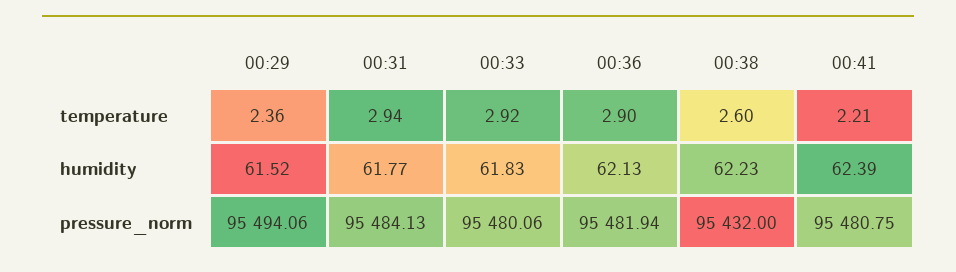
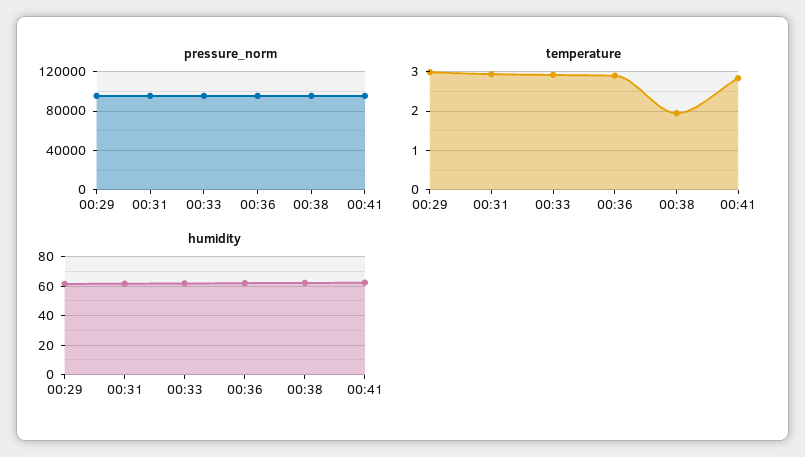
  {
    "temperature": {
-     "00:29": 2.36,
+     "00:29": 3,
      "00:31": 2.94,
      "00:33": 2.92,
      "00:36": 2.9,
-     "00:38": 2.6,
+     "00:38": 2,
-     "00:41": 2.21
+     "00:41": 2.8
    },
    "humidity": {
      "00:29": 61.52,
      "00:31": 61.77,
      "00:33": 61.83,
      "00:36": 62.13,
      "00:38": 62.23,
      "00:41": 62.39
    },
    "pressure_norm": {
      "00:29": 95494.06,
      "00:31": 95484.13,
      "00:33": 95480.06,
      "00:36": 95481.94,
      "00:38": 95432,
      "00:41": 95480.75
    }
  }

